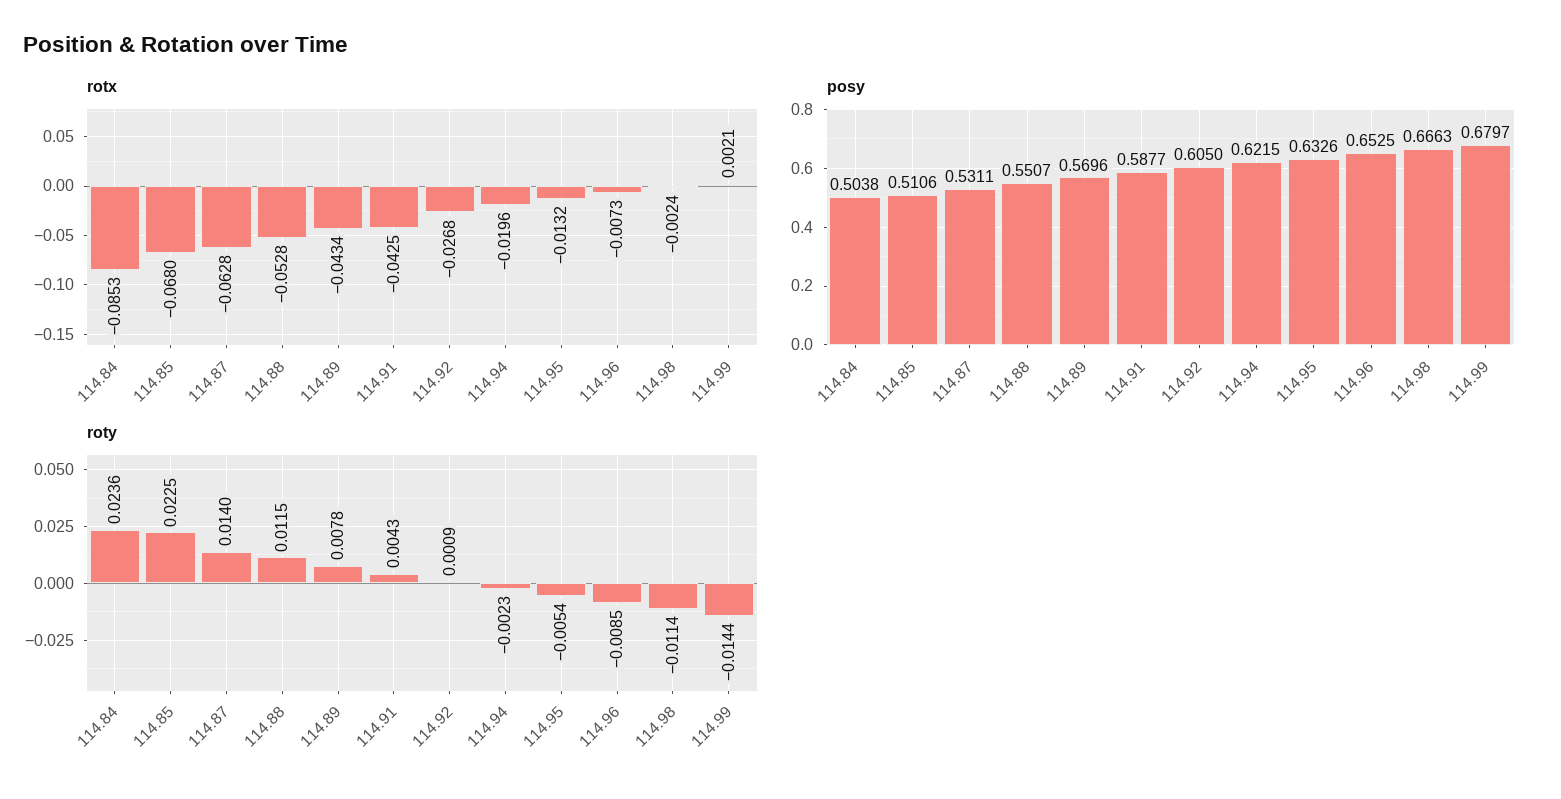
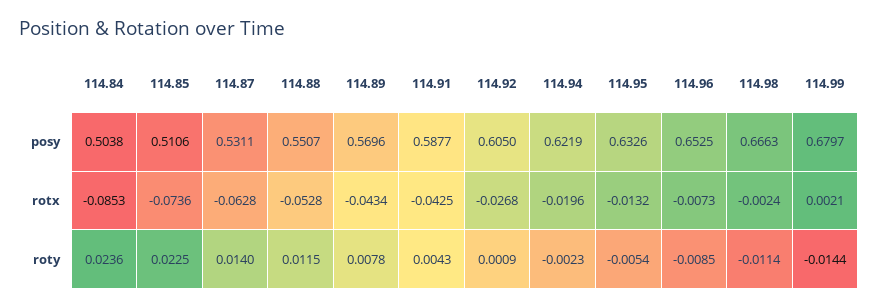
  {
    "rotx": {
      "114.84": -0.0853,
-     "114.85": -0.068,
+     "114.85": -0.0736,
      "114.87": -0.0628,
      "114.88": -0.0528,
      "114.89": -0.0434,
      "114.91": -0.0425,
      "114.92": -0.0268,
      "114.94": -0.0196,
      "114.95": -0.0132,
      "114.96": -0.0073,
      "114.98": -0.0024,
      "114.99": 0.0021
    },
    "posy": {
      "114.84": 0.5038,
      "114.85": 0.5106,
      "114.87": 0.5311,
      "114.88": 0.5507,
      "114.89": 0.5696,
      "114.91": 0.5877,
      "114.92": 0.605,
-     "114.94": 0.6215,
+     "114.94": 0.6219,
      "114.95": 0.6326,
      "114.96": 0.6525,
      "114.98": 0.6663,
      "114.99": 0.6797
    },
    "roty": {
      "114.84": 0.0236,
      "114.85": 0.0225,
      "114.87": 0.014,
      "114.88": 0.0115,
      "114.89": 0.0078,
      "114.91": 0.0043,
      "114.92": 0.0009,
      "114.94": -0.0023,
      "114.95": -0.0054,
      "114.96": -0.0085,
      "114.98": -0.0114,
      "114.99": -0.0144
    }
  }

